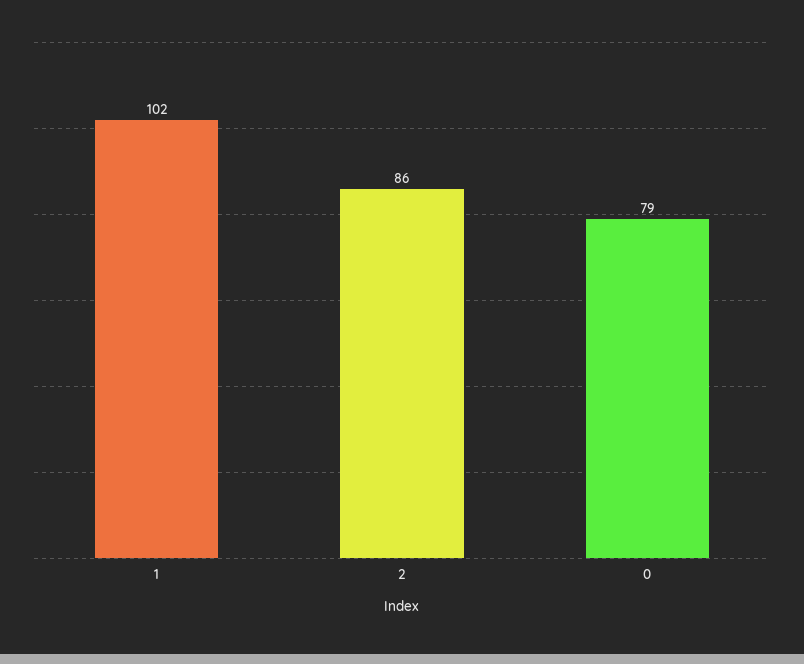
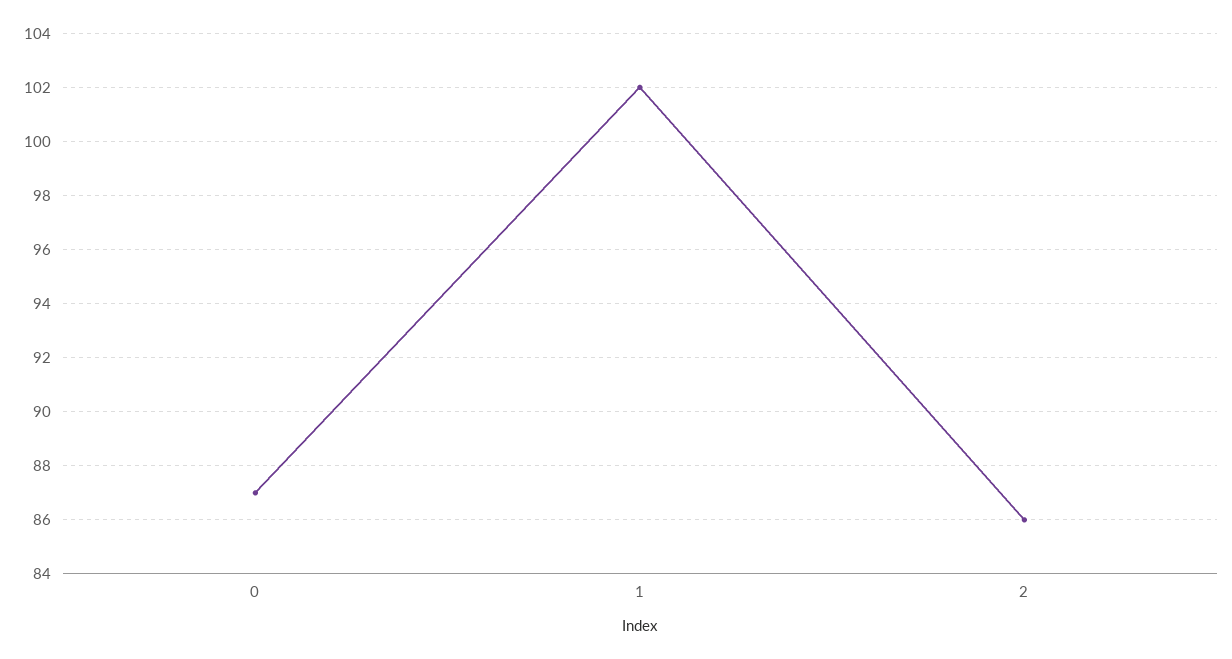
  {
    "1": 102,
    "2": 86,
-   "0": 79
+   "0": 87
  }

